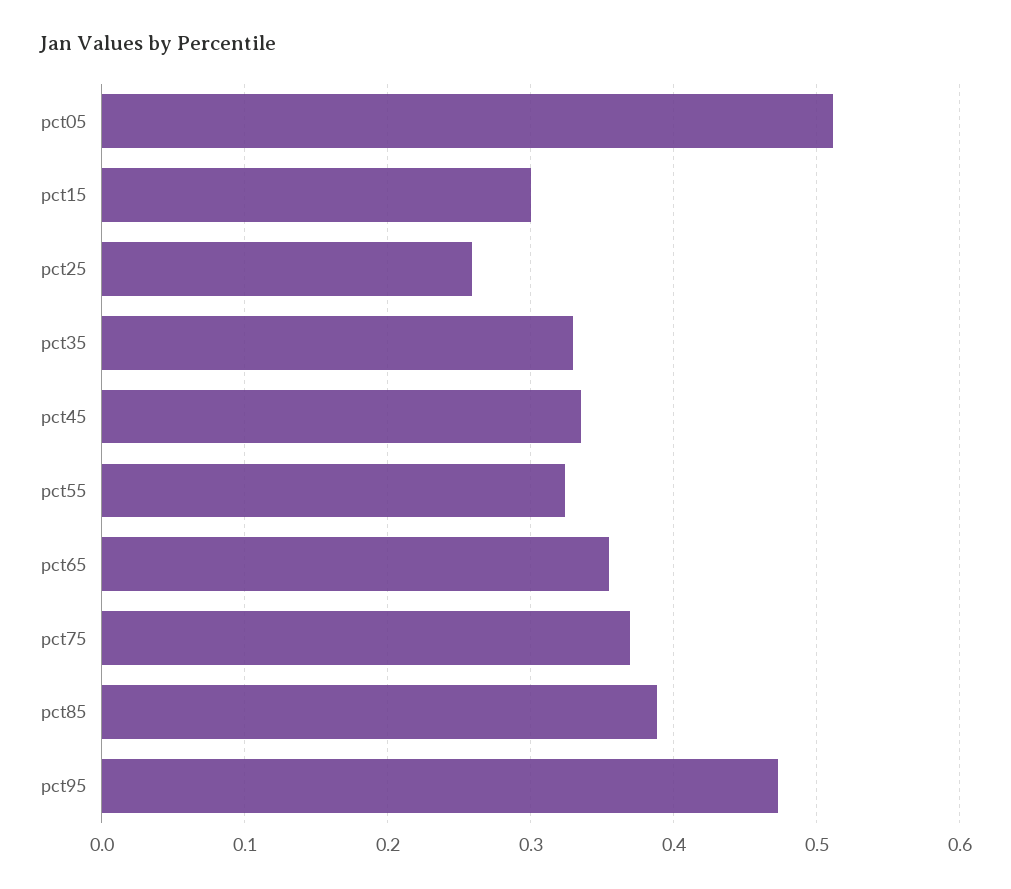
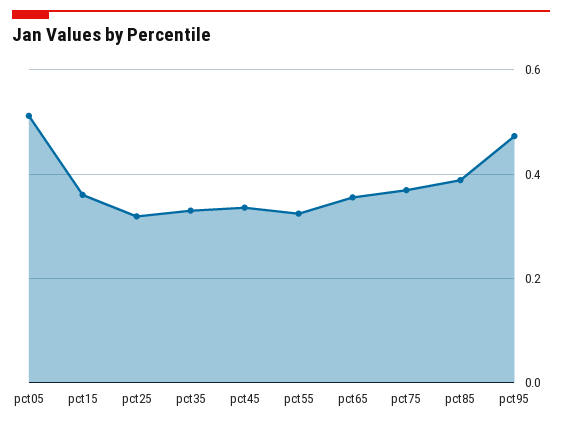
  {
    "pct05": 0.51,
-   "pct15": 0.3,
+   "pct15": 0.36,
-   "pct25": 0.26,
+   "pct25": 0.32,
    "pct35": 0.33,
    "pct45": 0.34,
    "pct55": 0.32,
    "pct65": 0.36,
    "pct75": 0.37,
    "pct85": 0.39,
    "pct95": 0.47
  }

